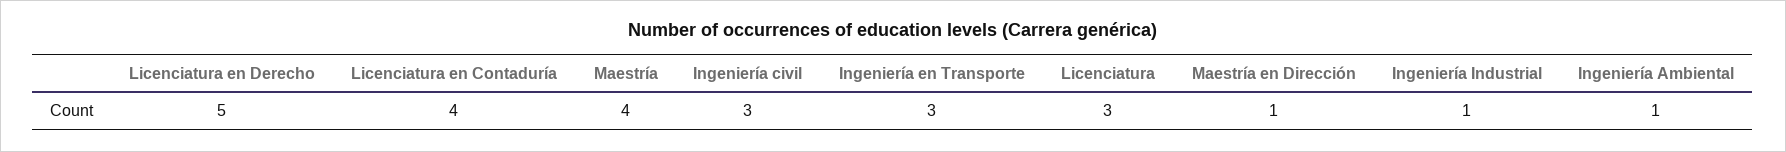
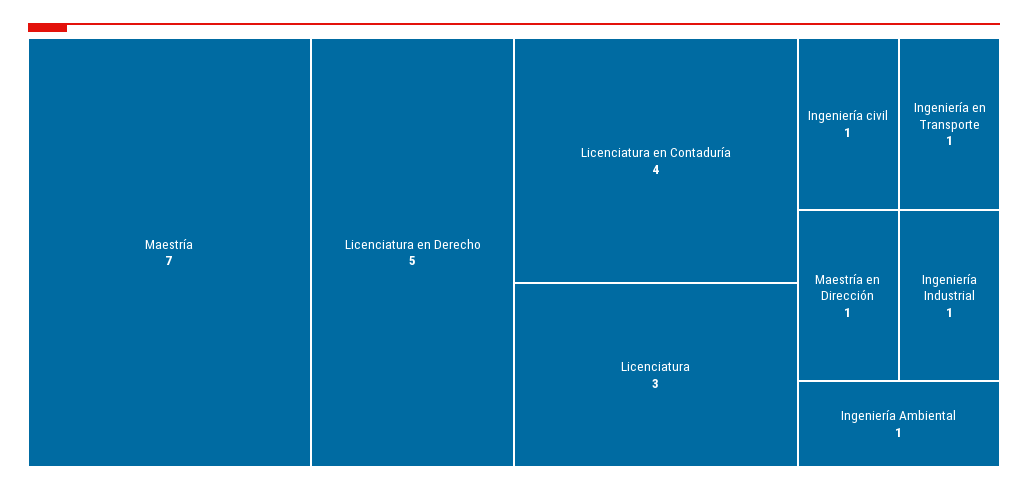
  {
    "Licenciatura en Derecho": 5,
    "Licenciatura en Contaduría": 4,
-   "Maestría": 4,
+   "Maestría": 7,
-   "Ingeniería civil": 3,
+   "Ingeniería civil": 1,
-   "Ingeniería en Transporte": 3,
+   "Ingeniería en Transporte": 1,
    "Licenciatura": 3,
    "Maestría en Dirección": 1,
    "Ingeniería Industrial": 1,
    "Ingeniería Ambiental": 1
  }

